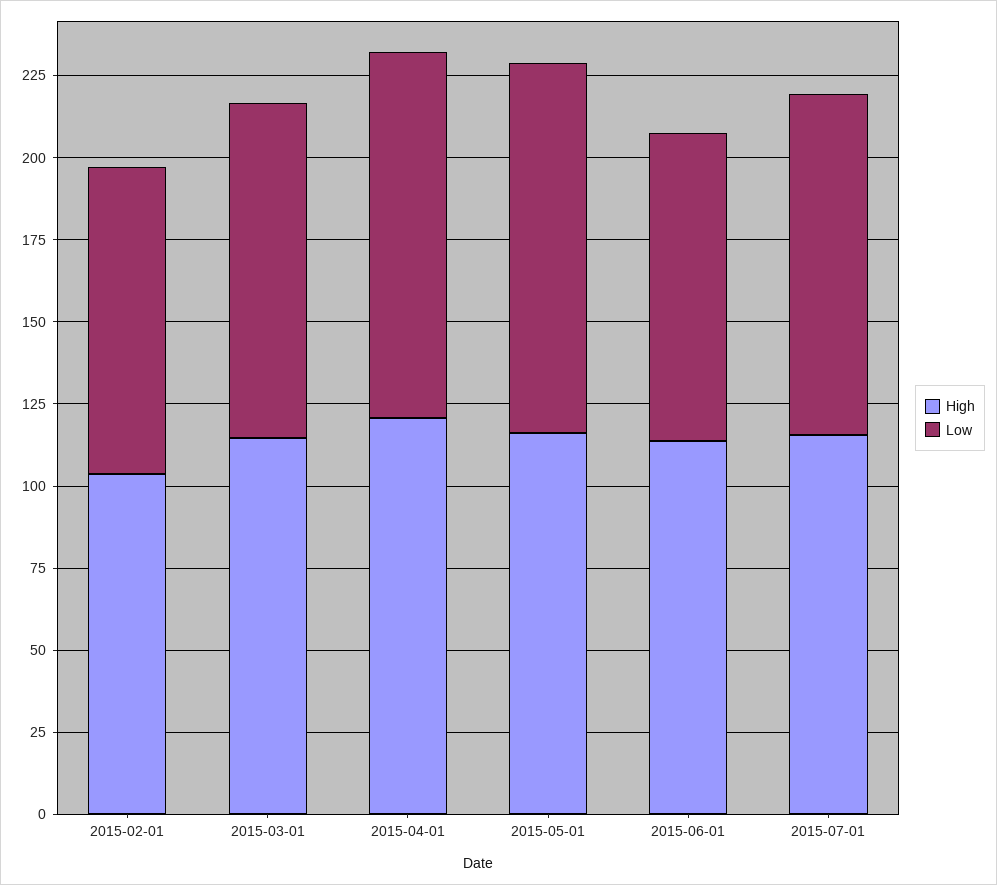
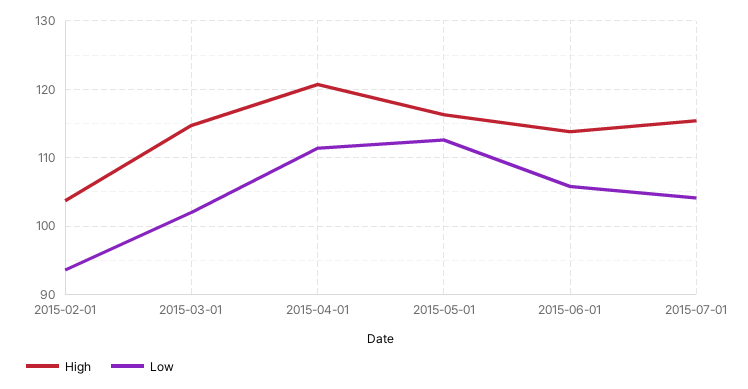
  {
    "High": {
      "2015-02-01": 104,
      "2015-03-01": 115,
      "2015-04-01": 121,
      "2015-05-01": 116,
      "2015-06-01": 114,
      "2015-07-01": 115
    },
    "Low": {
      "2015-02-01": 94,
      "2015-03-01": 102,
      "2015-04-01": 111,
      "2015-05-01": 113,
-     "2015-06-01": 95,
+     "2015-06-01": 106,
      "2015-07-01": 104
    }
  }

